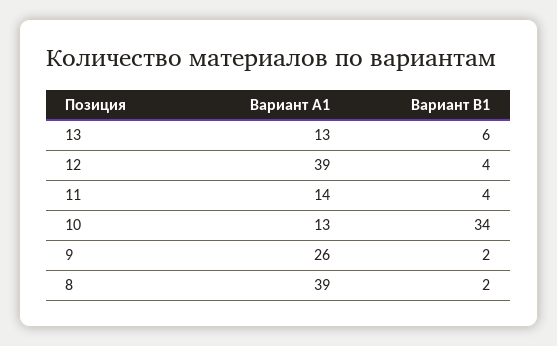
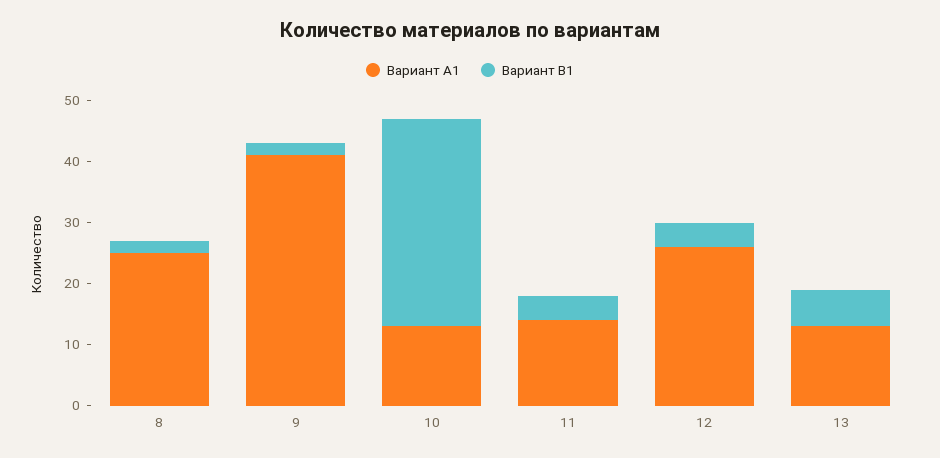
  {
    "Вариант А1": {
      "13": 13,
-     "12": 39,
+     "12": 25,
      "11": 14,
      "10": 13,
-     "9": 26,
+     "9": 40,
-     "8": 39
+     "8": 25
    },
    "Вариант В1": {
      "13": 6,
      "12": 4,
      "11": 4,
      "10": 34,
      "9": 2,
      "8": 2
    }
  }

